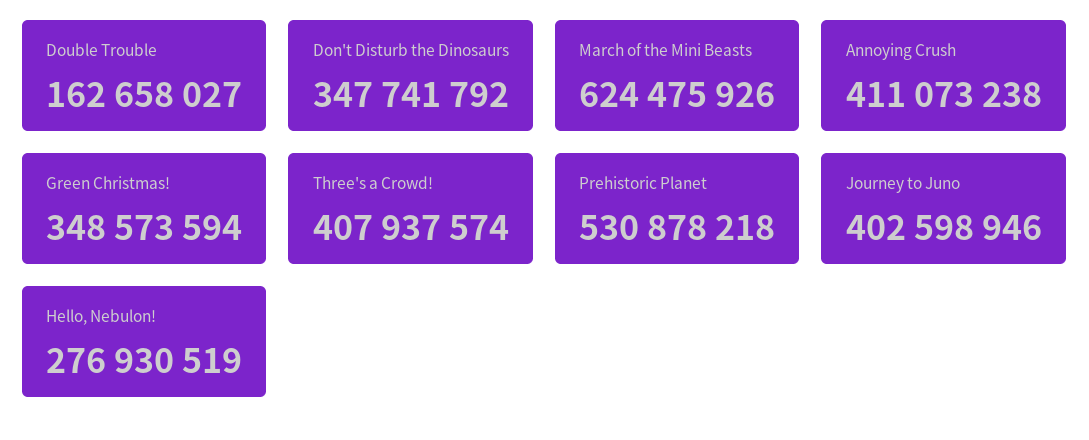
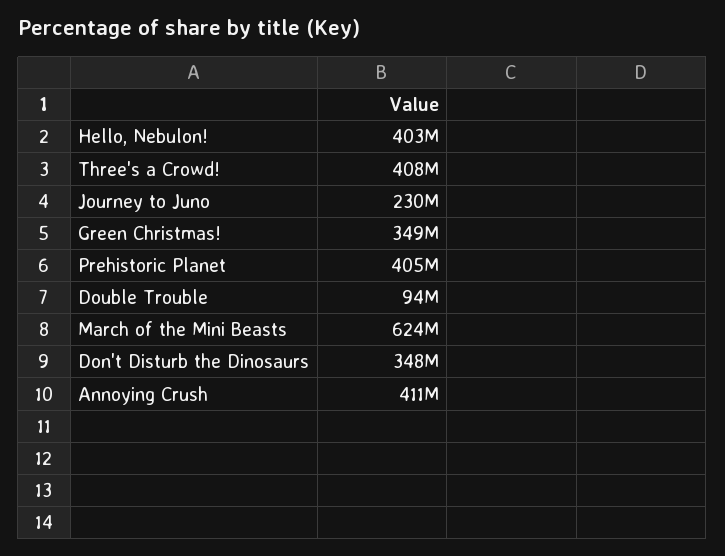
  {
-   "Double Trouble": 162658027,
+   "Double Trouble": 94000000,
    "Don't Disturb the Dinosaurs": 347741792,
    "March of the Mini Beasts": 624475926,
    "Annoying Crush": 411073238,
    "Green Christmas!": 348573594,
    "Three's a Crowd!": 407937574,
-   "Prehistoric Planet": 530878218,
+   "Prehistoric Planet": 405000000,
-   "Journey to Juno": 402598946,
+   "Journey to Juno": 230000000,
-   "Hello, Nebulon!": 276930519
+   "Hello, Nebulon!": 403000000
  }

